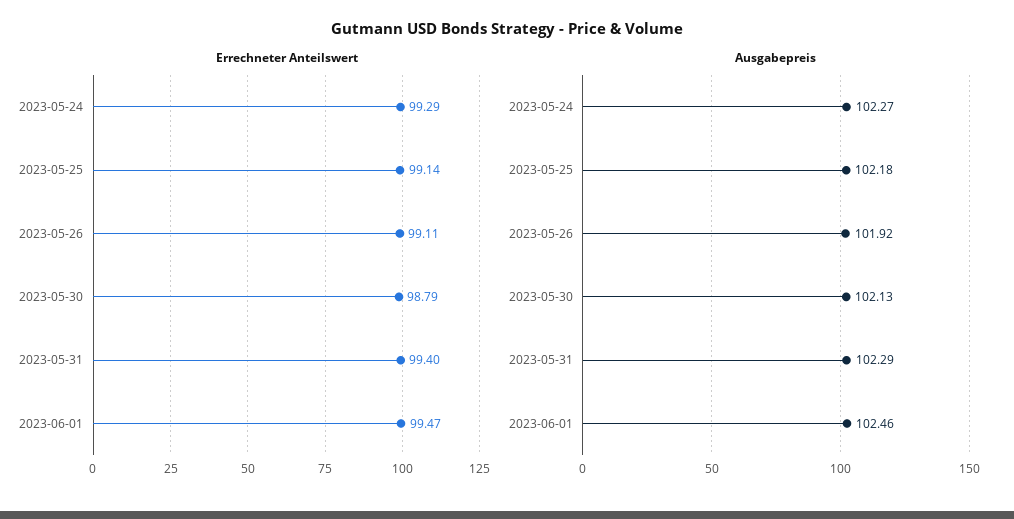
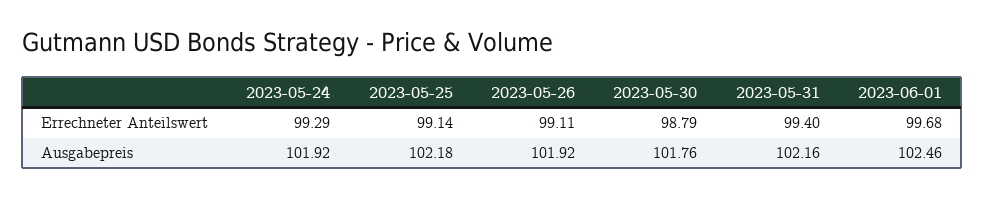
  {
    "Errechneter Anteilswert": {
      "2023-05-24": 99.29,
      "2023-05-25": 99.14,
      "2023-05-26": 99.11,
      "2023-05-30": 98.79,
      "2023-05-31": 99.4,
-     "2023-06-01": 99.47
+     "2023-06-01": 99.68
    },
    "Ausgabepreis": {
-     "2023-05-24": 102.27,
+     "2023-05-24": 101.92,
      "2023-05-25": 102.18,
      "2023-05-26": 101.92,
-     "2023-05-30": 102.13,
+     "2023-05-30": 101.76,
-     "2023-05-31": 102.29,
+     "2023-05-31": 102.16,
      "2023-06-01": 102.46
    }
  }

